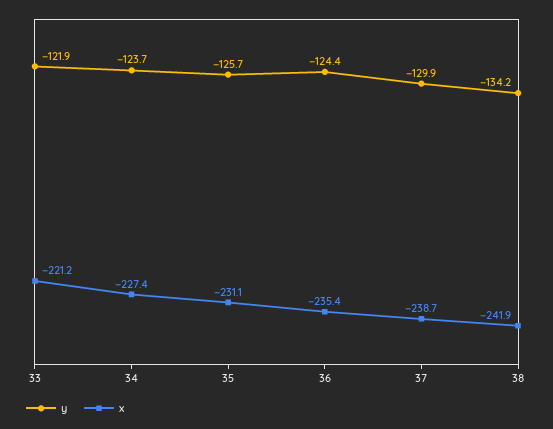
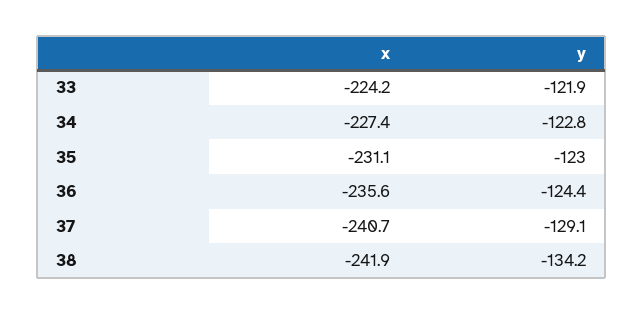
  {
    "y": {
      "33": -121.9,
-     "34": -123.7,
+     "34": -122.8,
-     "35": -125.7,
+     "35": -123,
      "36": -124.4,
-     "37": -129.9,
+     "37": -129.1,
      "38": -134.2
    },
    "x": {
-     "33": -221.2,
+     "33": -224.2,
      "34": -227.4,
      "35": -231.1,
-     "36": -235.4,
+     "36": -235.6,
-     "37": -238.7,
+     "37": -240.7,
      "38": -241.9
    }
  }

